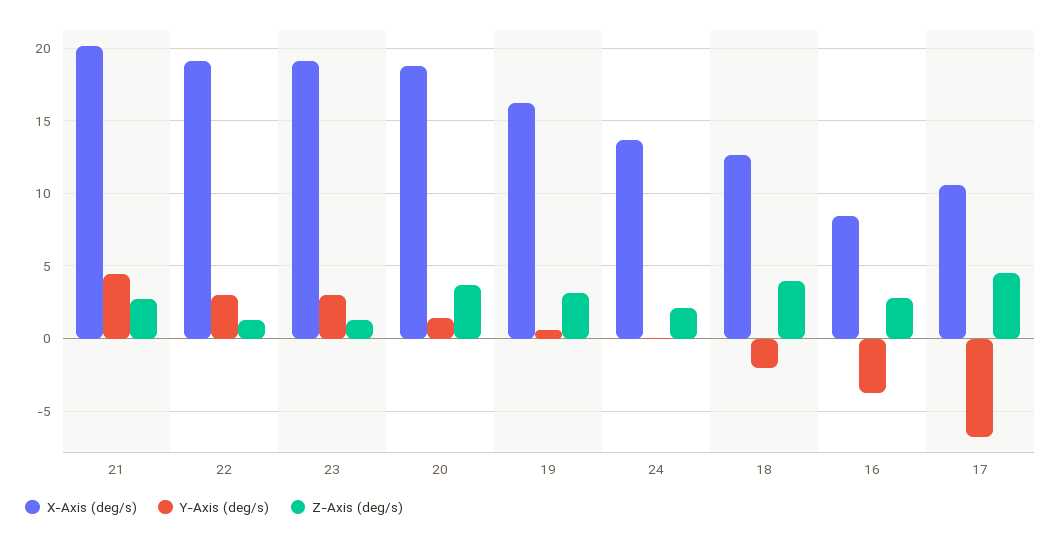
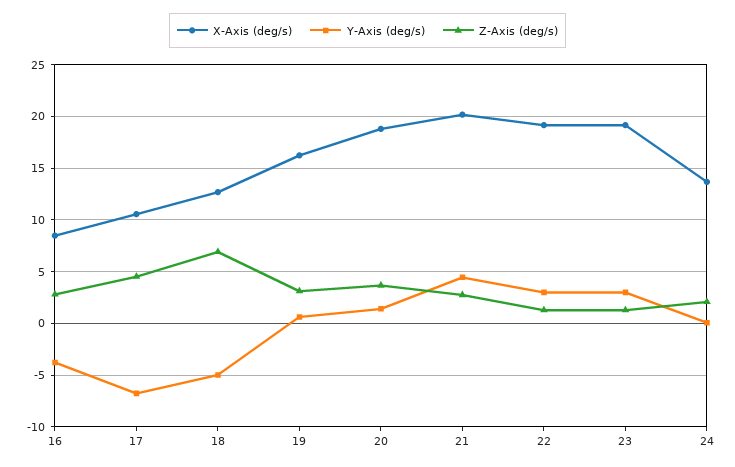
  {
    "X-Axis (deg/s)": {
      "21": 20,
      "22": 19,
      "23": 19,
      "20": 19,
      "19": 16,
      "24": 13.5,
      "18": 12.5,
      "16": 8.5,
      "17": 10.5
    },
    "Y-Axis (deg/s)": {
      "21": 4.5,
      "22": 3,
      "23": 3,
      "20": 1.5,
      "19": 0.5,
      "24": 0,
-     "18": -2,
+     "18": -5,
      "16": -4,
      "17": -7
    },
    "Z-Axis (deg/s)": {
      "21": 2.5,
      "22": 1.5,
      "23": 1.5,
      "20": 3.5,
      "19": 3,
      "24": 2,
-     "18": 4,
+     "18": 7,
      "16": 3,
      "17": 4.5
    }
  }

